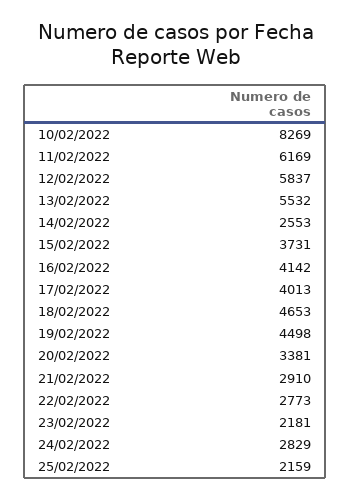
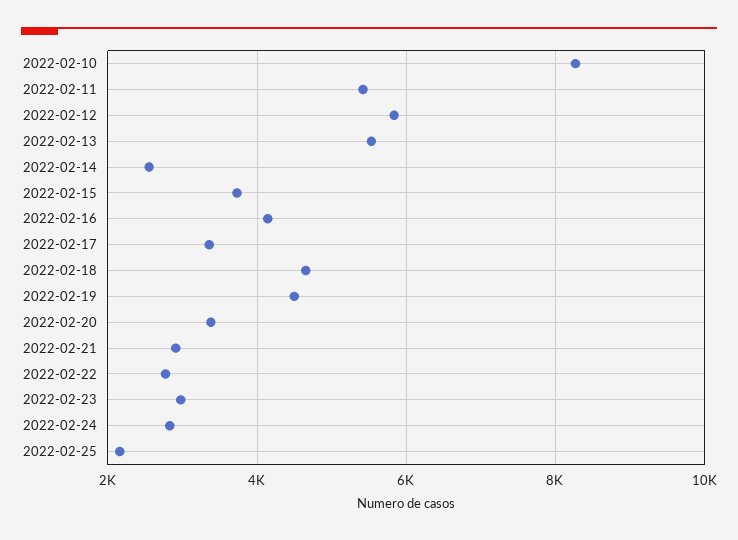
  {
    "10/02/2022": 8269,
-   "11/02/2022": 6169,
+   "11/02/2022": 5400,
    "12/02/2022": 5837,
    "13/02/2022": 5532,
    "14/02/2022": 2553,
    "15/02/2022": 3731,
    "16/02/2022": 4142,
-   "17/02/2022": 4013,
+   "17/02/2022": 3400,
    "18/02/2022": 4653,
    "19/02/2022": 4498,
    "20/02/2022": 3381,
    "21/02/2022": 2910,
    "22/02/2022": 2773,
-   "23/02/2022": 2181,
+   "23/02/2022": 3000,
    "24/02/2022": 2829,
    "25/02/2022": 2159
  }

